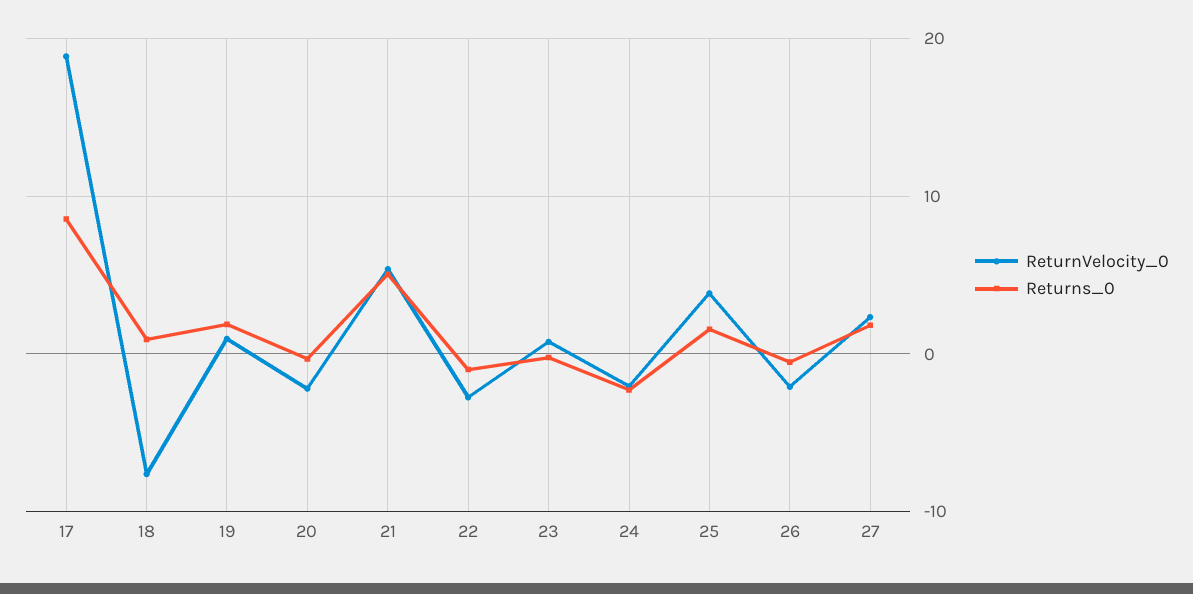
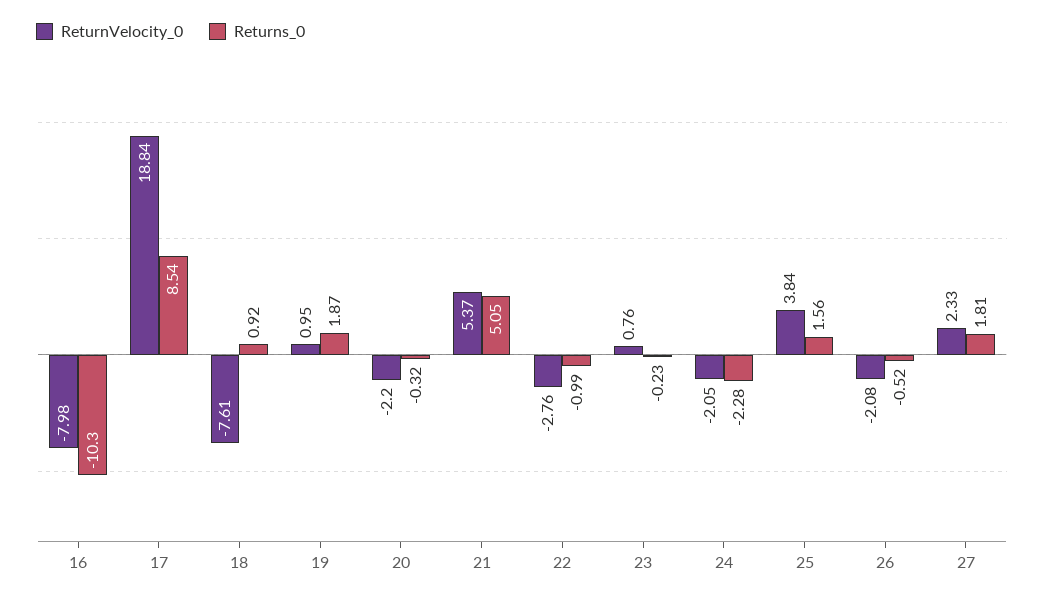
  {
    "ReturnVelocity_0": {
      "17": 18.84,
      "18": -7.61,
      "19": 0.95,
      "20": -2.2,
      "21": 5.37,
      "22": -2.76,
      "23": 0.76,
      "24": -2.05,
      "25": 3.84,
      "26": -2.08,
-     "27": 2.33
+     "27": 2.33,
+     "16": -7.98
    },
    "Returns_0": {
      "17": 8.54,
      "18": 0.92,
      "19": 1.87,
      "20": -0.32,
      "21": 5.05,
      "22": -0.99,
      "23": -0.23,
      "24": -2.28,
      "25": 1.56,
      "26": -0.52,
-     "27": 1.81
+     "27": 1.81,
+     "16": -10.3
    }
  }

